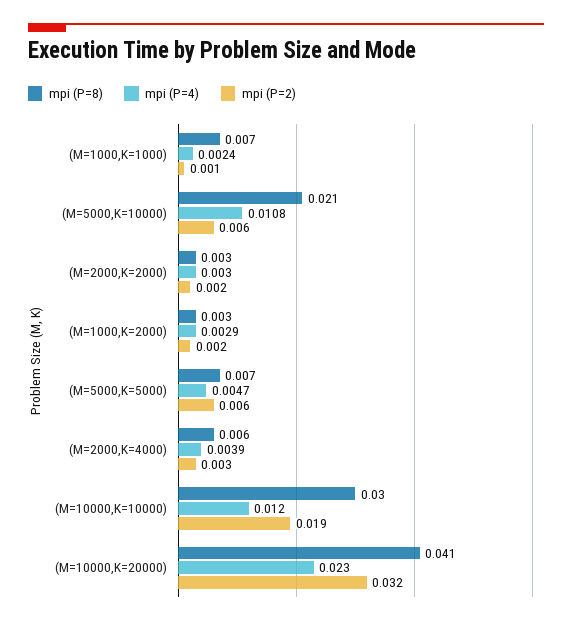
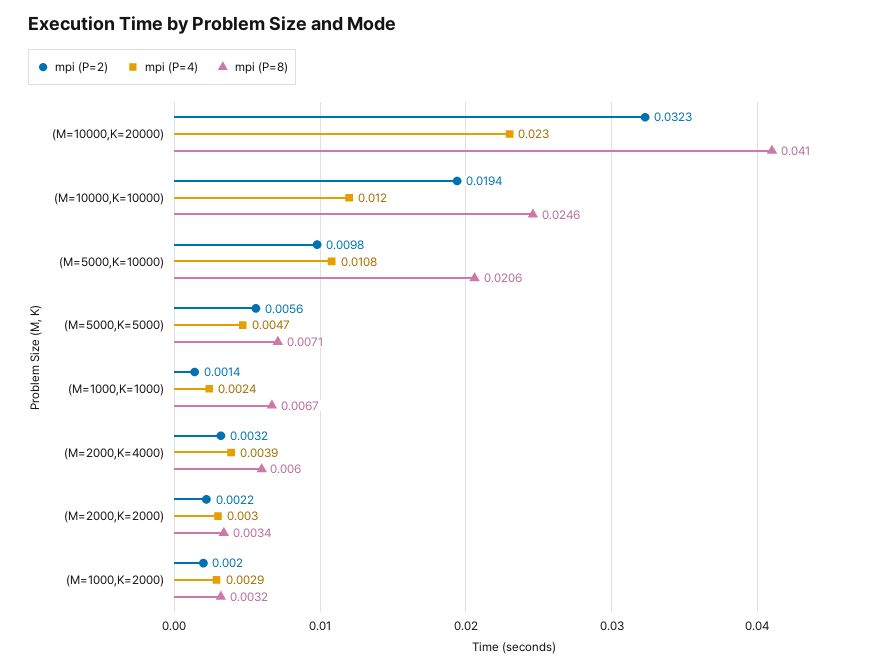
  {
    "mpi (P=8)": {
      "(M=1000,K=1000)": 0.0067,
      "(M=5000,K=10000)": 0.0206,
      "(M=2000,K=2000)": 0.0034,
      "(M=1000,K=2000)": 0.0032,
      "(M=5000,K=5000)": 0.0071,
      "(M=2000,K=4000)": 0.006,
-     "(M=10000,K=10000)": 0.03,
+     "(M=10000,K=10000)": 0.0246,
      "(M=10000,K=20000)": 0.041
    },
    "mpi (P=4)": {
      "(M=1000,K=1000)": 0.0024,
      "(M=5000,K=10000)": 0.0108,
      "(M=2000,K=2000)": 0.003,
      "(M=1000,K=2000)": 0.0029,
      "(M=5000,K=5000)": 0.0047,
      "(M=2000,K=4000)": 0.0039,
      "(M=10000,K=10000)": 0.012,
      "(M=10000,K=20000)": 0.023
    },
    "mpi (P=2)": {
      "(M=1000,K=1000)": 0.0014,
-     "(M=5000,K=10000)": 0.006,
+     "(M=5000,K=10000)": 0.0098,
      "(M=2000,K=2000)": 0.0022,
      "(M=1000,K=2000)": 0.002,
      "(M=5000,K=5000)": 0.0056,
      "(M=2000,K=4000)": 0.0032,
      "(M=10000,K=10000)": 0.0194,
      "(M=10000,K=20000)": 0.0323
    }
  }

